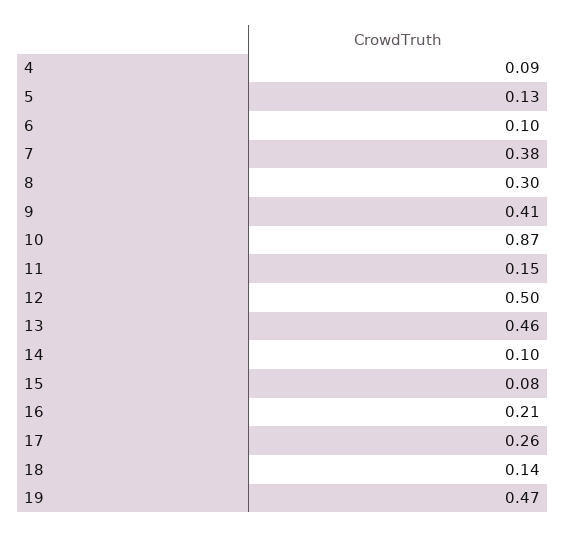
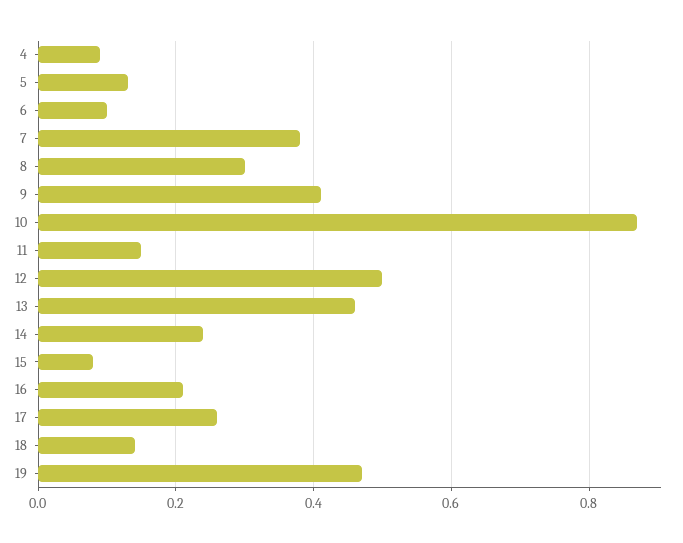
  {
    "4": 0.09,
    "5": 0.13,
    "6": 0.1,
    "7": 0.38,
    "8": 0.3,
    "9": 0.41,
    "10": 0.87,
    "11": 0.15,
    "12": 0.5,
    "13": 0.46,
-   "14": 0.1,
+   "14": 0.25,
    "15": 0.08,
    "16": 0.21,
    "17": 0.26,
    "18": 0.14,
    "19": 0.47
  }

